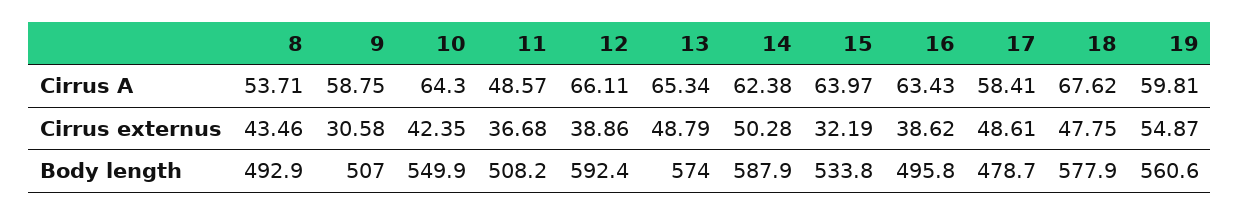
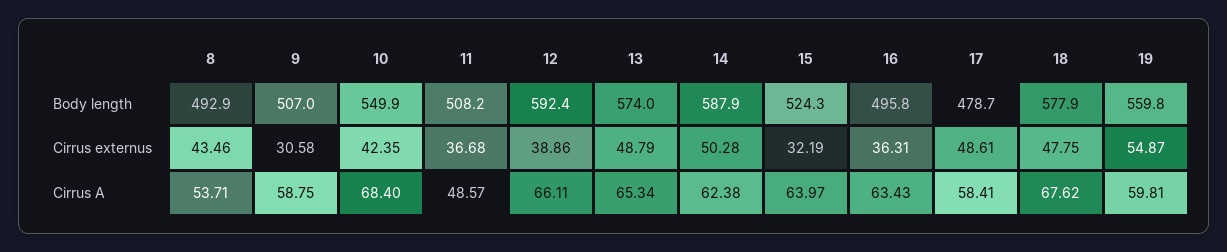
  {
    "8": {
      "Cirrus A": 53.71,
      "Cirrus externus": 43.46,
      "Body length": 492.9
    },
    "9": {
      "Cirrus A": 58.75,
      "Cirrus externus": 30.58,
      "Body length": 507
    },
    "10": {
-     "Cirrus A": 64.3,
+     "Cirrus A": 68.4,
      "Cirrus externus": 42.35,
      "Body length": 549.9
    },
    "11": {
      "Cirrus A": 48.57,
      "Cirrus externus": 36.68,
      "Body length": 508.2
    },
    "12": {
      "Cirrus A": 66.11,
      "Cirrus externus": 38.86,
      "Body length": 592.4
    },
    "13": {
      "Cirrus A": 65.34,
      "Cirrus externus": 48.79,
      "Body length": 574
    },
    "14": {
      "Cirrus A": 62.38,
      "Cirrus externus": 50.28,
      "Body length": 587.9
    },
    "15": {
      "Cirrus A": 63.97,
      "Cirrus externus": 32.19,
-     "Body length": 533.8
+     "Body length": 524.3
    },
    "16": {
      "Cirrus A": 63.43,
-     "Cirrus externus": 38.62,
+     "Cirrus externus": 36.31,
      "Body length": 495.8
    },
    "17": {
      "Cirrus A": 58.41,
      "Cirrus externus": 48.61,
      "Body length": 478.7
    },
    "18": {
      "Cirrus A": 67.62,
      "Cirrus externus": 47.75,
      "Body length": 577.9
    },
    "19": {
      "Cirrus A": 59.81,
      "Cirrus externus": 54.87,
-     "Body length": 560.6
+     "Body length": 559.8
    }
  }

